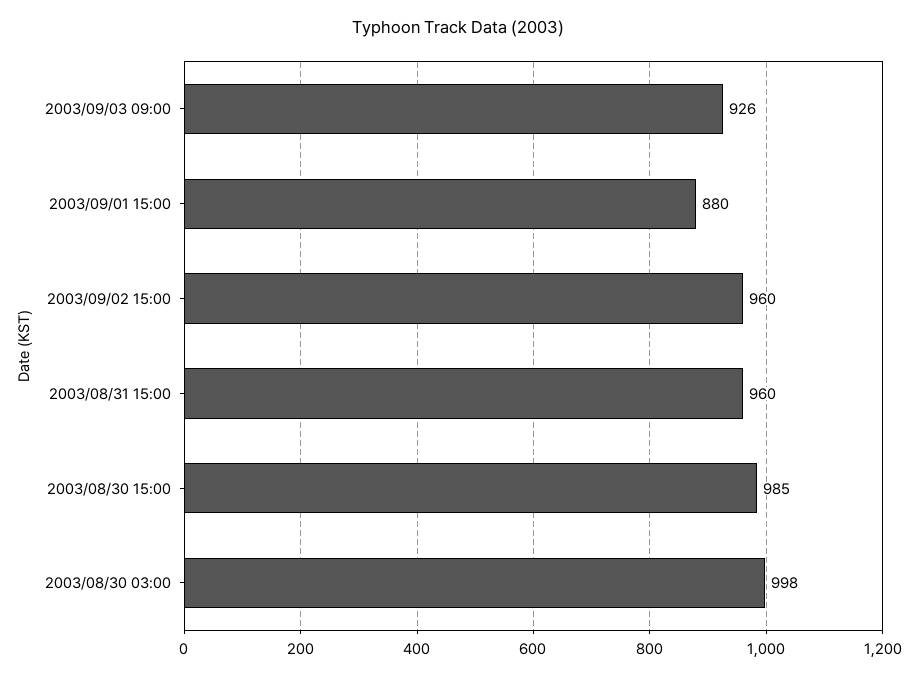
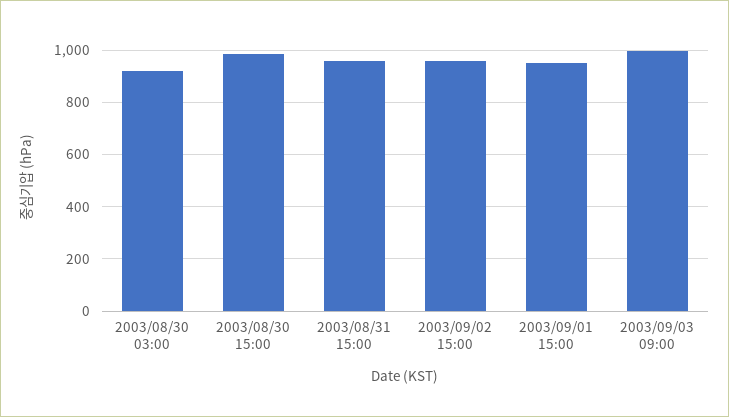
  {
-   "2003/09/03 09:00": 926,
+   "2003/09/03 09:00": 1000,
-   "2003/09/01 15:00": 880,
+   "2003/09/01 15:00": 950,
    "2003/09/02 15:00": 960,
    "2003/08/31 15:00": 960,
    "2003/08/30 15:00": 985,
-   "2003/08/30 03:00": 998
+   "2003/08/30 03:00": 925
  }

